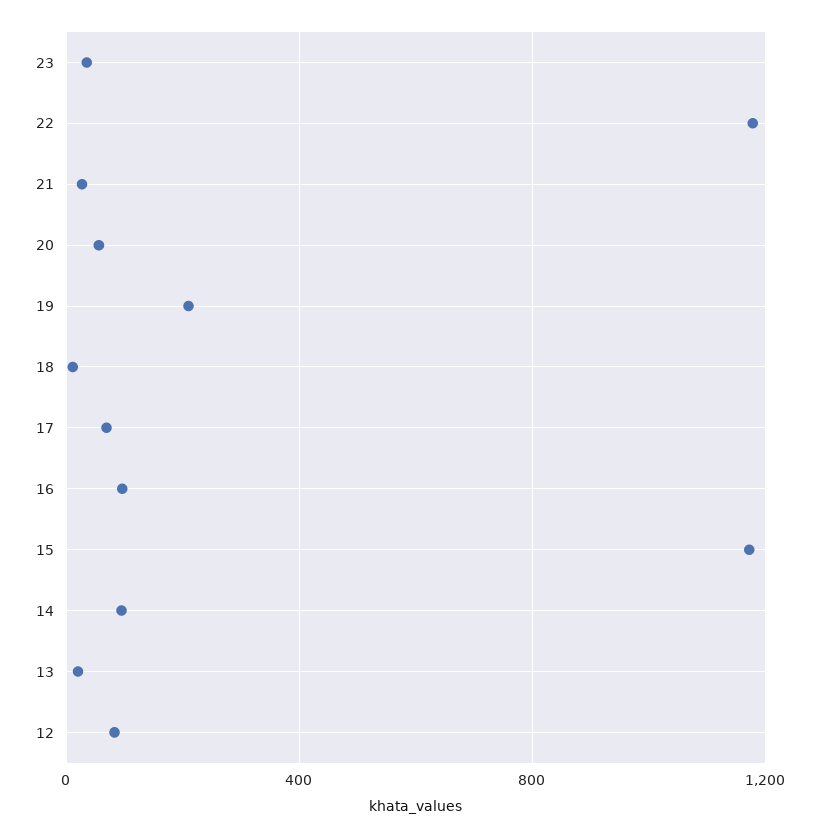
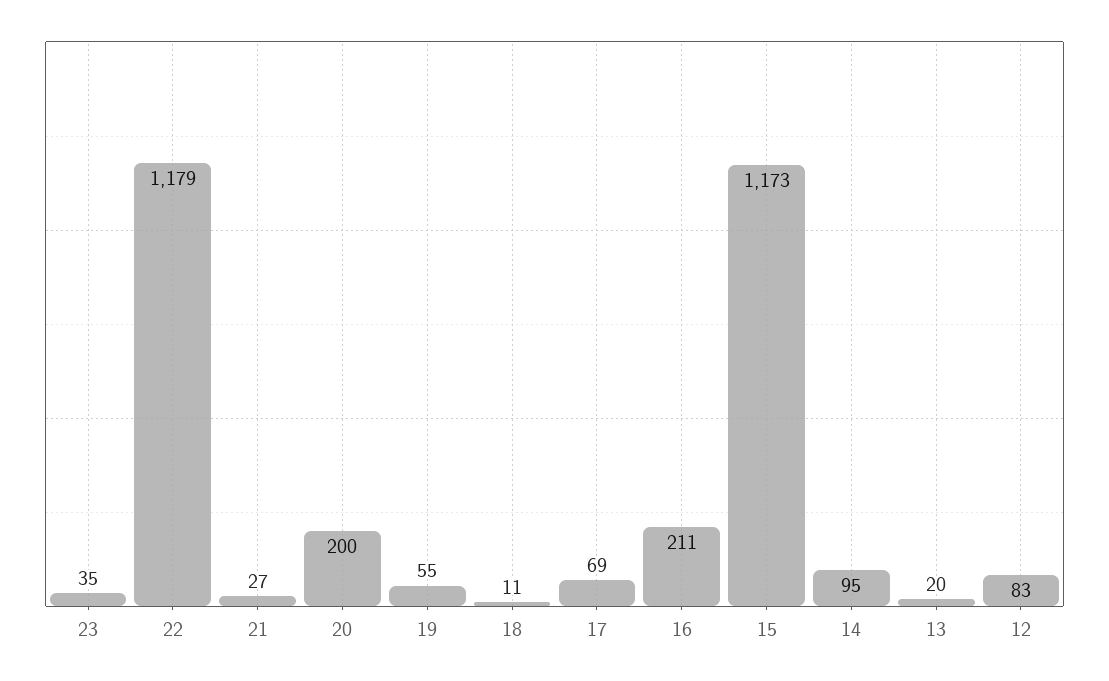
  {
    "23": 35,
    "22": 1179,
    "21": 27,
-   "20": 50,
+   "20": 200,
-   "19": 200,
+   "19": 55,
    "18": 11,
    "17": 69,
-   "16": 100,
+   "16": 211,
    "15": 1173,
    "14": 95,
    "13": 20,
    "12": 83
  }

